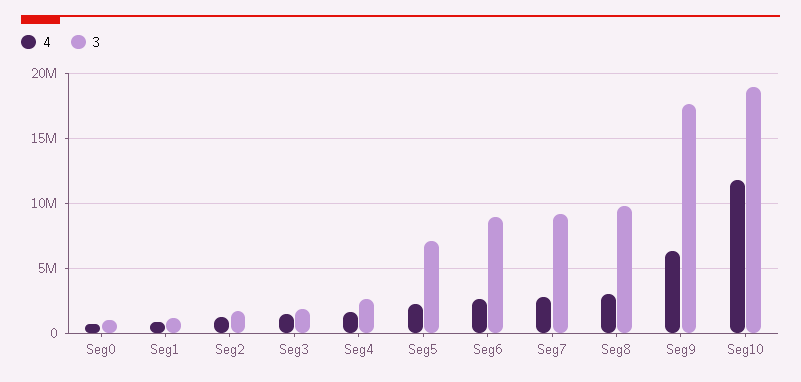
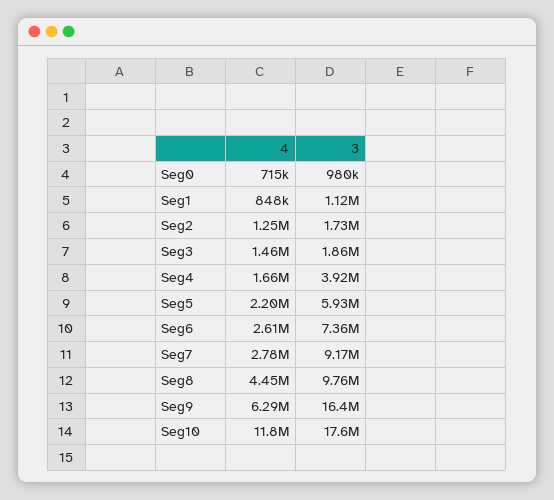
  {
    "4": {
      "Seg0": 715000,
      "Seg1": 848000,
      "Seg2": 1250000,
      "Seg3": 1460000,
      "Seg4": 1660000,
      "Seg5": 2200000,
      "Seg6": 2610000,
      "Seg7": 2780000,
-     "Seg8": 3000000,
+     "Seg8": 4450000,
      "Seg9": 6290000,
      "Seg10": 11800000
    },
    "3": {
      "Seg0": 980000,
      "Seg1": 1120000,
      "Seg2": 1730000,
      "Seg3": 1860000,
-     "Seg4": 2500000,
+     "Seg4": 3920000,
-     "Seg5": 7000000,
+     "Seg5": 5930000,
-     "Seg6": 9000000,
+     "Seg6": 7360000,
      "Seg7": 9170000,
      "Seg8": 9760000,
-     "Seg9": 17500000,
+     "Seg9": 16400000,
-     "Seg10": 19000000
+     "Seg10": 17600000
    }
  }

